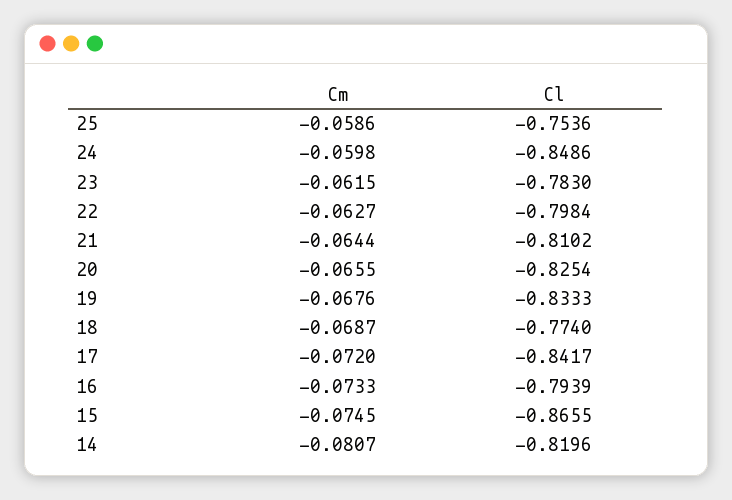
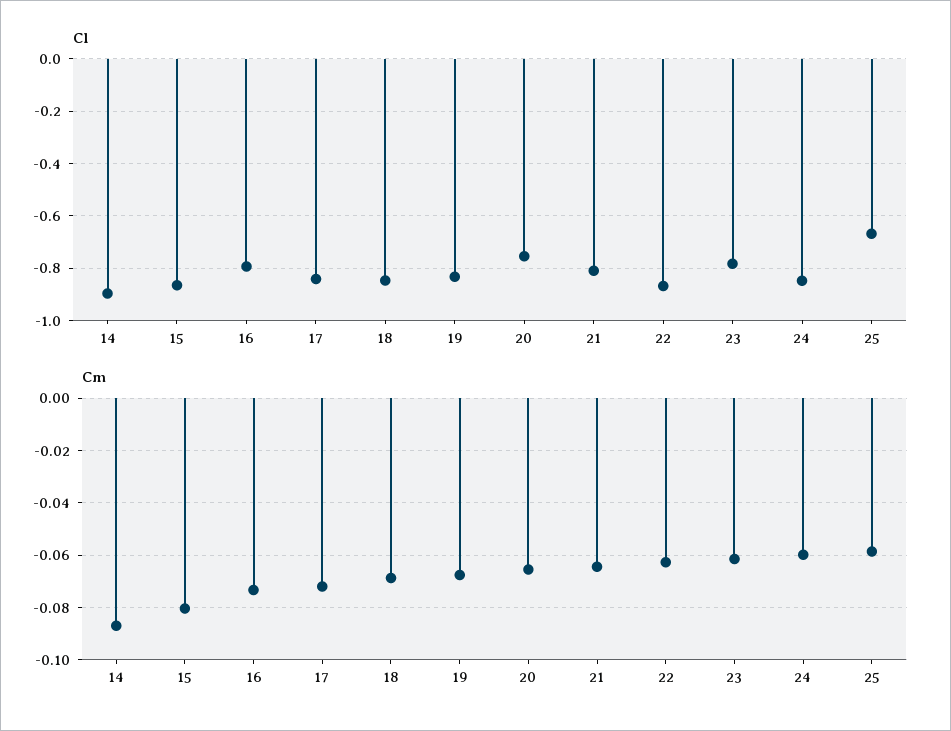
  {
    "Cm": {
      "25": -0.0586,
      "24": -0.0598,
      "23": -0.0615,
      "22": -0.0627,
      "21": -0.0644,
      "20": -0.0655,
      "19": -0.0676,
      "18": -0.0687,
      "17": -0.072,
      "16": -0.0733,
-     "15": -0.0745,
+     "15": -0.08,
-     "14": -0.0807
+     "14": -0.0875
    },
    "Cl": {
-     "25": -0.7536,
+     "25": -0.675,
      "24": -0.8486,
      "23": -0.783,
-     "22": -0.7984,
+     "22": -0.875,
      "21": -0.8102,
-     "20": -0.8254,
+     "20": -0.75,
      "19": -0.8333,
-     "18": -0.774,
+     "18": -0.85,
      "17": -0.8417,
      "16": -0.7939,
      "15": -0.8655,
-     "14": -0.8196
+     "14": -0.9
    }
  }

